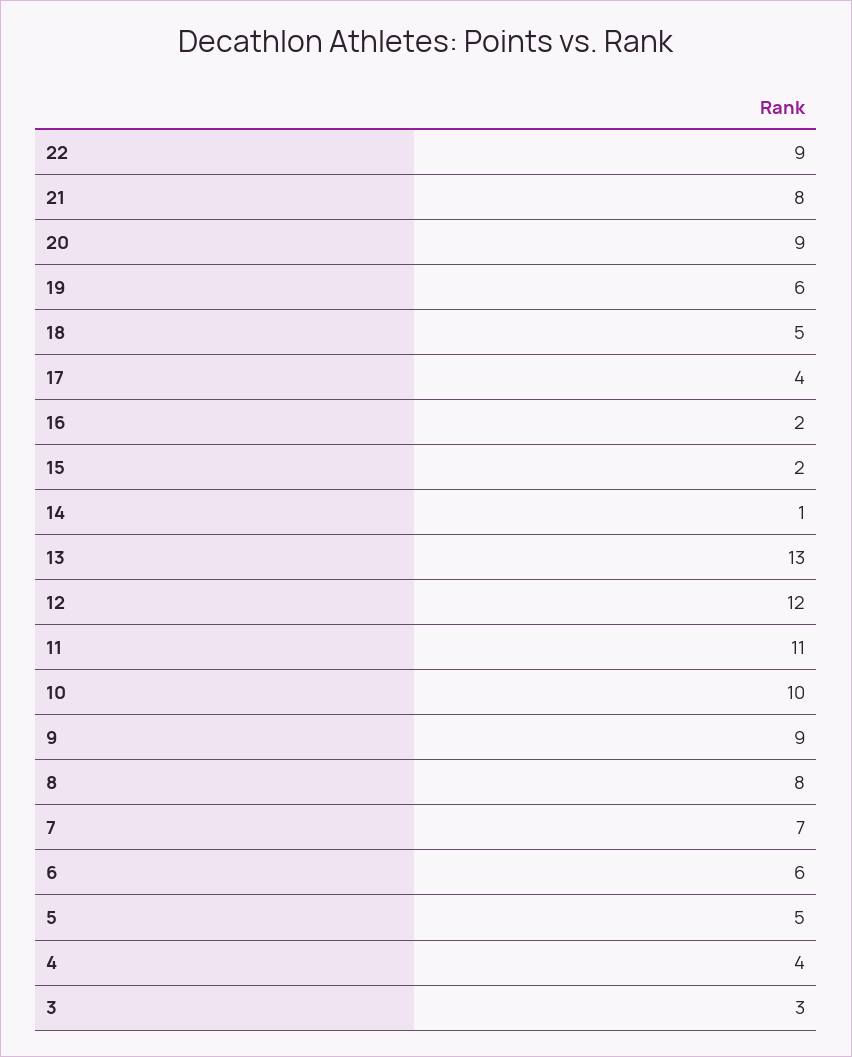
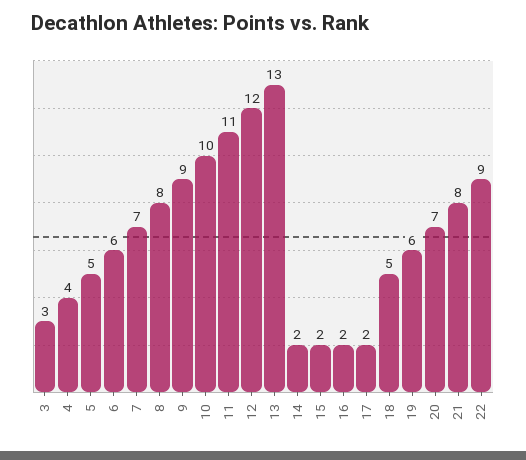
  {
    "22": 9,
    "21": 8,
-   "20": 9,
+   "20": 7,
    "19": 6,
    "18": 5,
-   "17": 4,
+   "17": 2,
    "16": 2,
    "15": 2,
-   "14": 1,
+   "14": 2,
    "13": 13,
    "12": 12,
    "11": 11,
    "10": 10,
    "9": 9,
    "8": 8,
    "7": 7,
    "6": 6,
    "5": 5,
    "4": 4,
    "3": 3
  }

